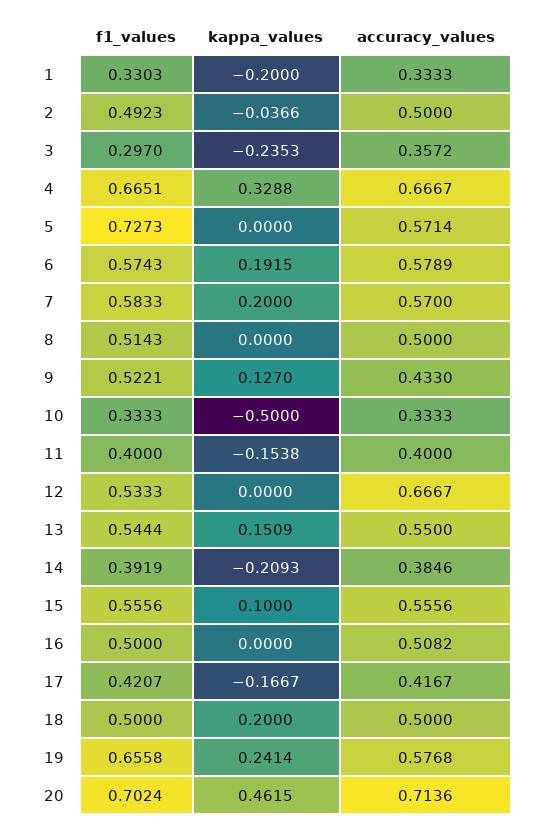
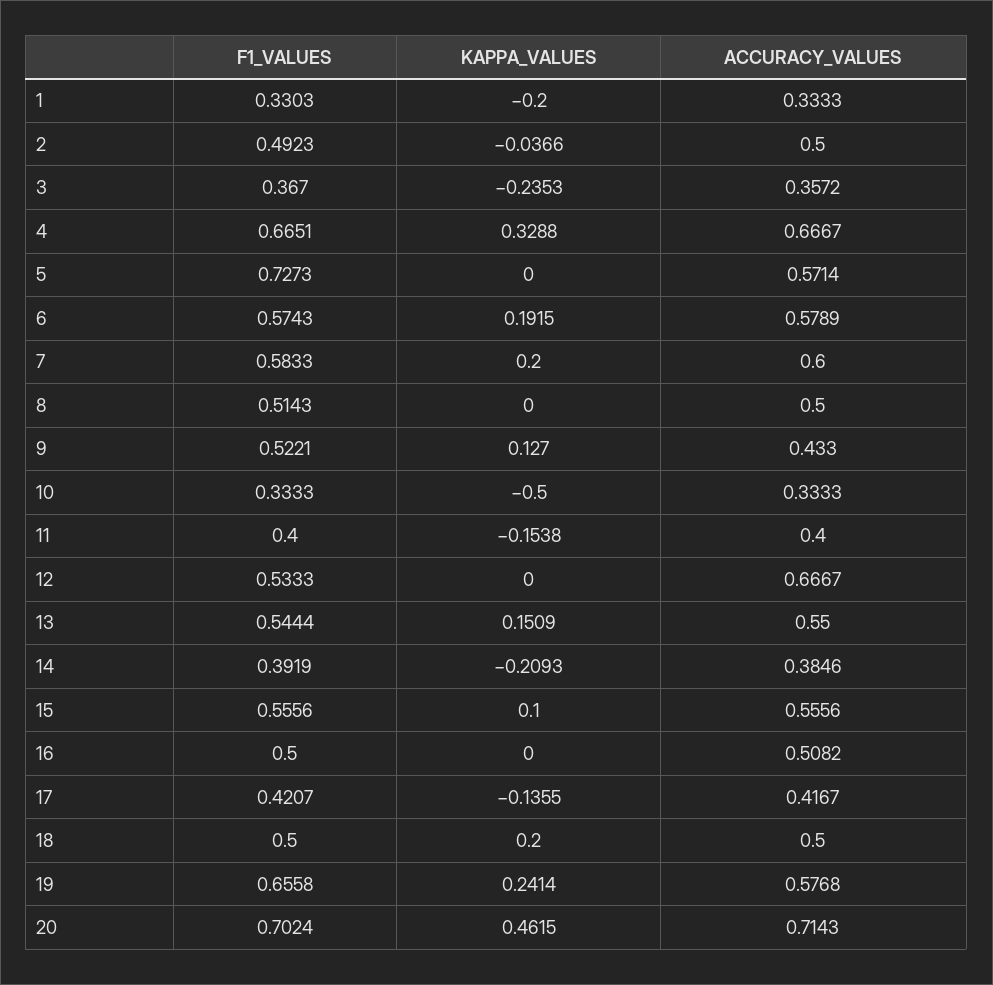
  {
    "f1_values": {
      "1": 0.3303,
      "2": 0.4923,
-     "3": 0.297,
+     "3": 0.367,
      "4": 0.6651,
      "5": 0.7273,
      "6": 0.5743,
      "7": 0.5833,
      "8": 0.5143,
      "9": 0.5221,
      "10": 0.3333,
      "11": 0.4,
      "12": 0.5333,
      "13": 0.5444,
      "14": 0.3919,
      "15": 0.5556,
      "16": 0.5,
      "17": 0.4207,
      "18": 0.5,
      "19": 0.6558,
      "20": 0.7024
    },
    "kappa_values": {
      "1": -0.2,
      "2": -0.0366,
      "3": -0.2353,
      "4": 0.3288,
      "5": 0,
      "6": 0.1915,
      "7": 0.2,
      "8": 0,
      "9": 0.127,
      "10": -0.5,
      "11": -0.1538,
      "12": 0,
      "13": 0.1509,
      "14": -0.2093,
      "15": 0.1,
      "16": 0,
-     "17": -0.1667,
+     "17": -0.1355,
      "18": 0.2,
      "19": 0.2414,
      "20": 0.4615
    },
    "accuracy_values": {
      "1": 0.3333,
      "2": 0.5,
      "3": 0.3572,
      "4": 0.6667,
      "5": 0.5714,
      "6": 0.5789,
-     "7": 0.57,
+     "7": 0.6,
      "8": 0.5,
      "9": 0.433,
      "10": 0.3333,
      "11": 0.4,
      "12": 0.6667,
      "13": 0.55,
      "14": 0.3846,
      "15": 0.5556,
      "16": 0.5082,
      "17": 0.4167,
      "18": 0.5,
      "19": 0.5768,
-     "20": 0.7136
+     "20": 0.7143
    }
  }

